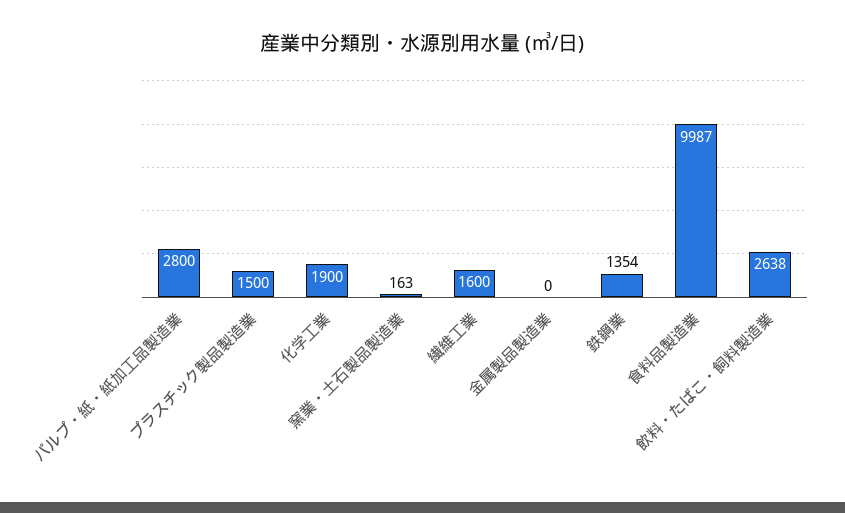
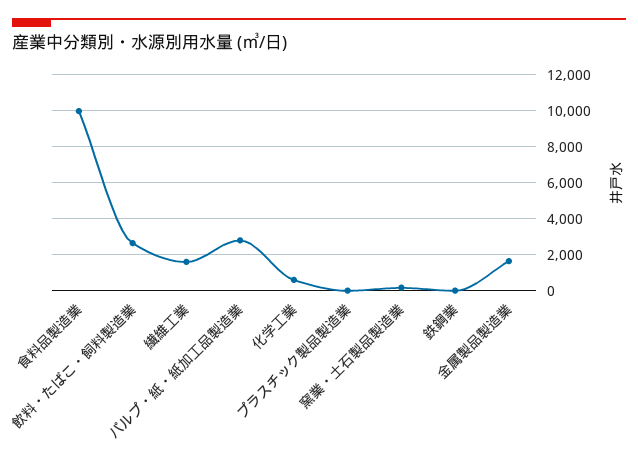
  {
    "パルプ・紙・紙加工品製造業": 2800,
-   "プラスチック製品製造業": 1500,
+   "プラスチック製品製造業": 0,
-   "化学工業": 1900,
+   "化学工業": 500,
    "窯業・土石製品製造業": 163,
    "繊維工業": 1600,
-   "金属製品製造業": 0,
+   "金属製品製造業": 1500,
-   "鉄鋼業": 1354,
+   "鉄鋼業": 0,
    "食料品製造業": 9987,
    "飲料・たばこ・飼料製造業": 2638
  }

